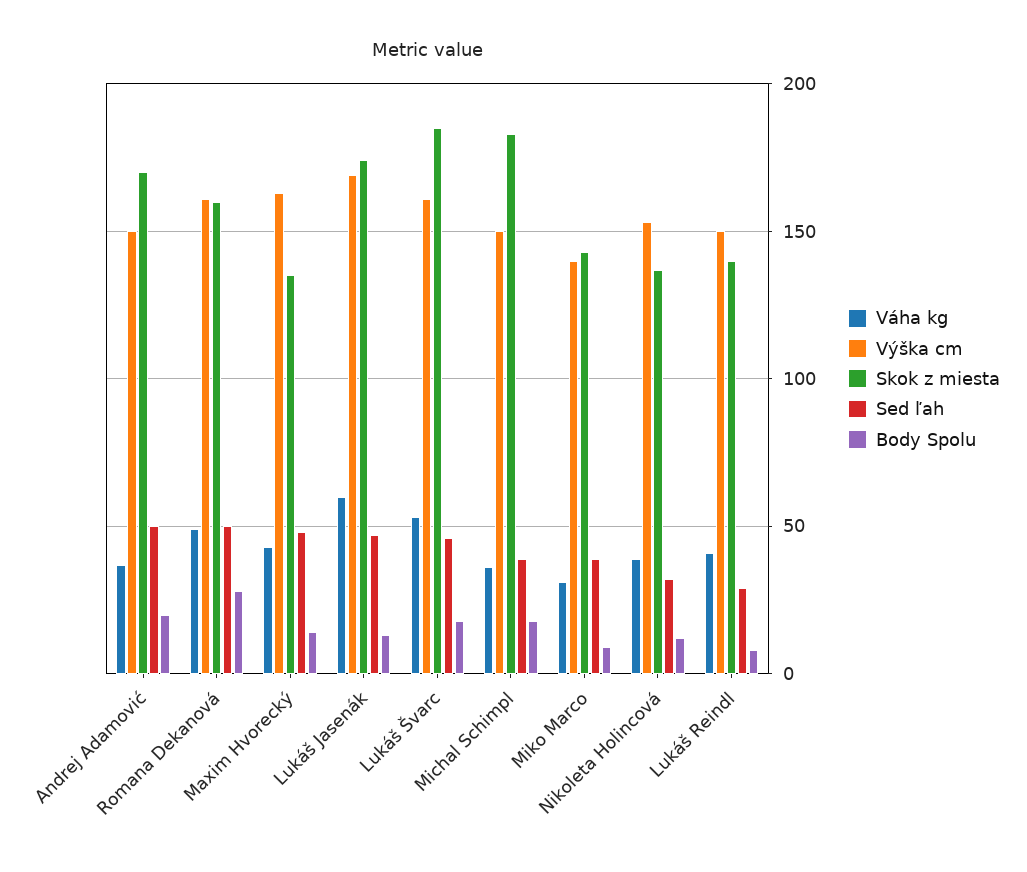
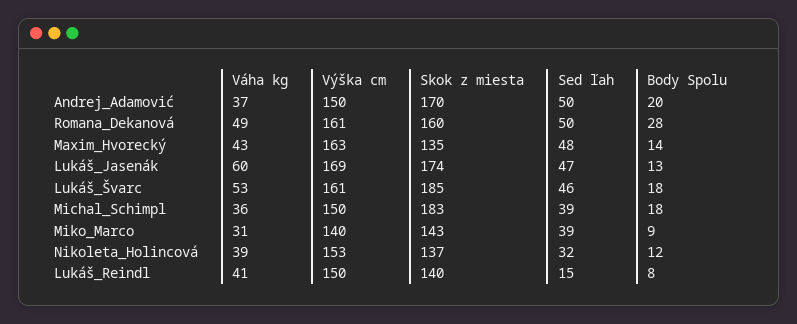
  {
    "Váha kg": {
      "Andrej Adamović": 37,
      "Romana Dekanová": 49,
      "Maxim Hvorecký": 43,
      "Lukáš Jasenák": 60,
      "Lukáš Švarc": 53,
      "Michal Schimpl": 36,
      "Miko Marco": 31,
      "Nikoleta Holincová": 39,
      "Lukáš Reindl": 41
    },
    "Výška cm": {
      "Andrej Adamović": 150,
      "Romana Dekanová": 161,
      "Maxim Hvorecký": 163,
      "Lukáš Jasenák": 169,
      "Lukáš Švarc": 161,
      "Michal Schimpl": 150,
      "Miko Marco": 140,
      "Nikoleta Holincová": 153,
      "Lukáš Reindl": 150
    },
    "Skok z miesta": {
      "Andrej Adamović": 170,
      "Romana Dekanová": 160,
      "Maxim Hvorecký": 135,
      "Lukáš Jasenák": 174,
      "Lukáš Švarc": 185,
      "Michal Schimpl": 183,
      "Miko Marco": 143,
      "Nikoleta Holincová": 137,
      "Lukáš Reindl": 140
    },
    "Sed ľah": {
      "Andrej Adamović": 50,
      "Romana Dekanová": 50,
      "Maxim Hvorecký": 48,
      "Lukáš Jasenák": 47,
      "Lukáš Švarc": 46,
      "Michal Schimpl": 39,
      "Miko Marco": 39,
      "Nikoleta Holincová": 32,
-     "Lukáš Reindl": 30
+     "Lukáš Reindl": 15
    },
    "Body Spolu": {
      "Andrej Adamović": 20,
      "Romana Dekanová": 28,
      "Maxim Hvorecký": 14,
      "Lukáš Jasenák": 13,
      "Lukáš Švarc": 18,
      "Michal Schimpl": 18,
      "Miko Marco": 9,
      "Nikoleta Holincová": 12,
      "Lukáš Reindl": 8
    }
  }

